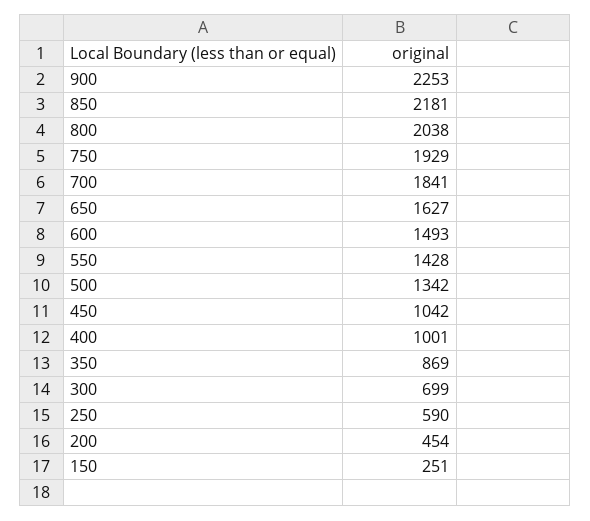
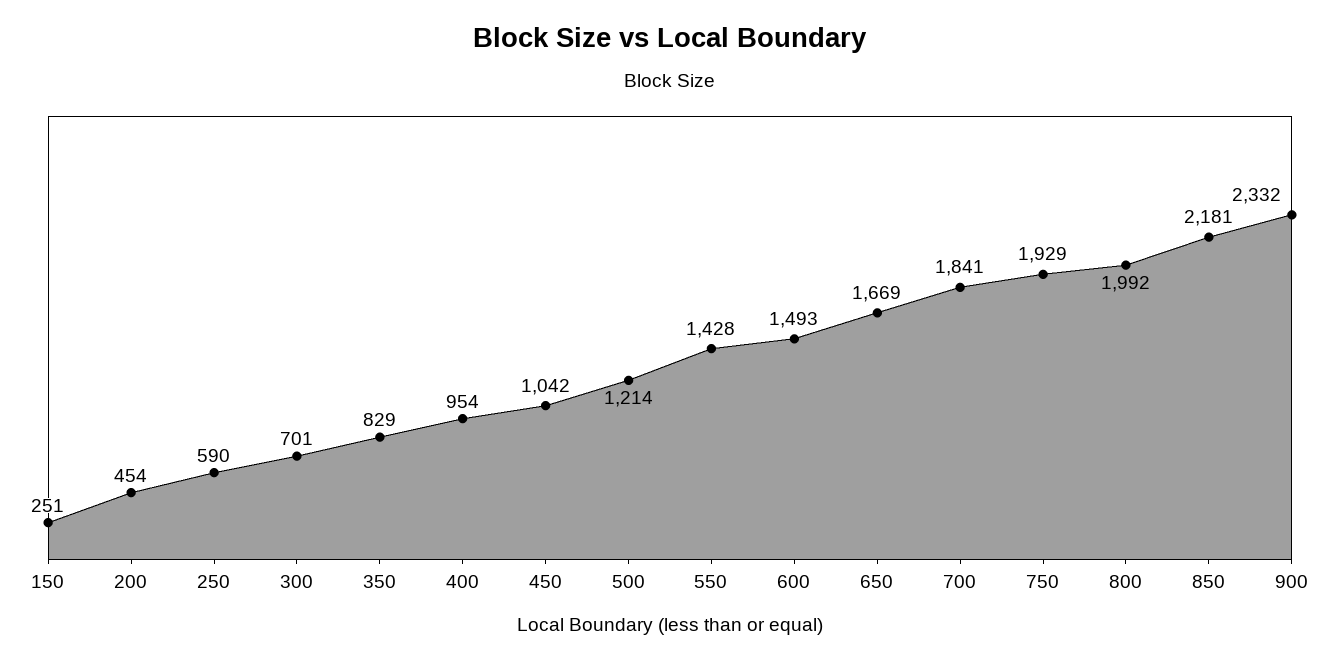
  {
-   "900": 2253,
+   "900": 2332,
    "850": 2181,
-   "800": 2038,
+   "800": 1992,
    "750": 1929,
    "700": 1841,
-   "650": 1627,
+   "650": 1669,
    "600": 1493,
    "550": 1428,
-   "500": 1342,
+   "500": 1214,
    "450": 1042,
-   "400": 1001,
+   "400": 954,
-   "350": 869,
+   "350": 829,
-   "300": 699,
+   "300": 701,
    "250": 590,
    "200": 454,
    "150": 251
  }

